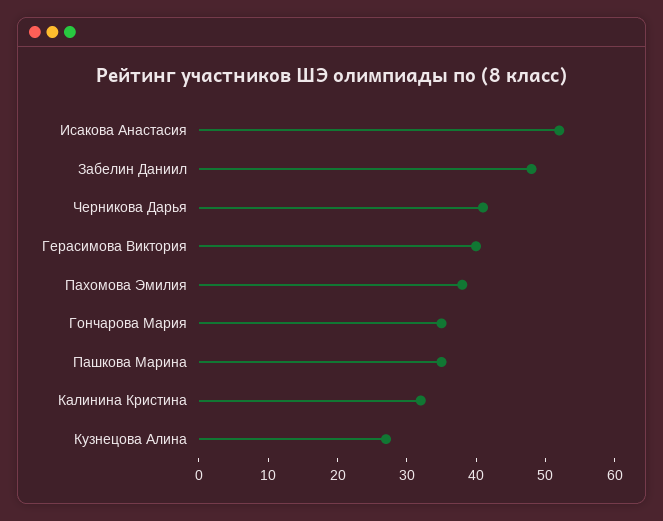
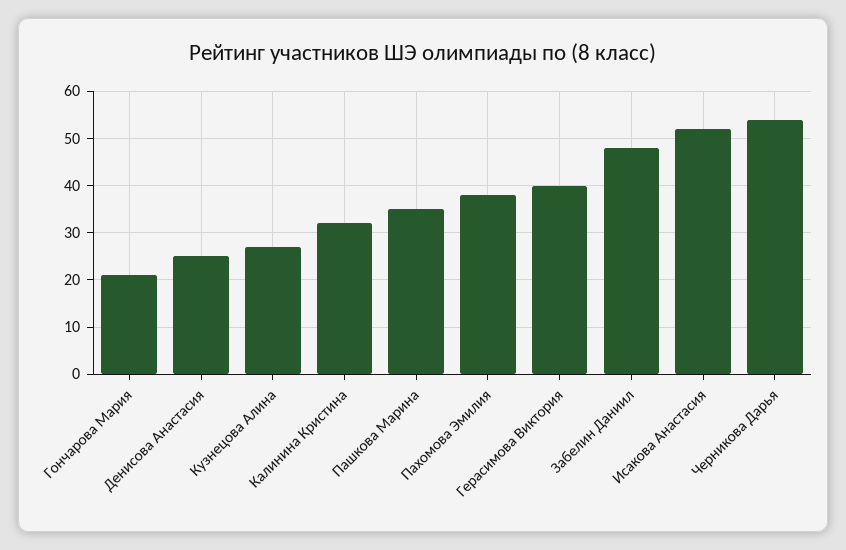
  {
    "Исакова Анастасия": 50,
    "Забелин Даниил": 50,
-   "Черникова Дарья": 40,
+   "Черникова Дарья": 55,
    "Герасимова Виктория": 40,
    "Пахомова Эмилия": 40,
-   "Гончарова Мария": 35,
+   "Гончарова Мария": 20,
    "Пашкова Марина": 35,
    "Калинина Кристина": 30,
-   "Кузнецова Алина": 25
+   "Кузнецова Алина": 25,
+   "Денисова Анастасия": 25
  }

